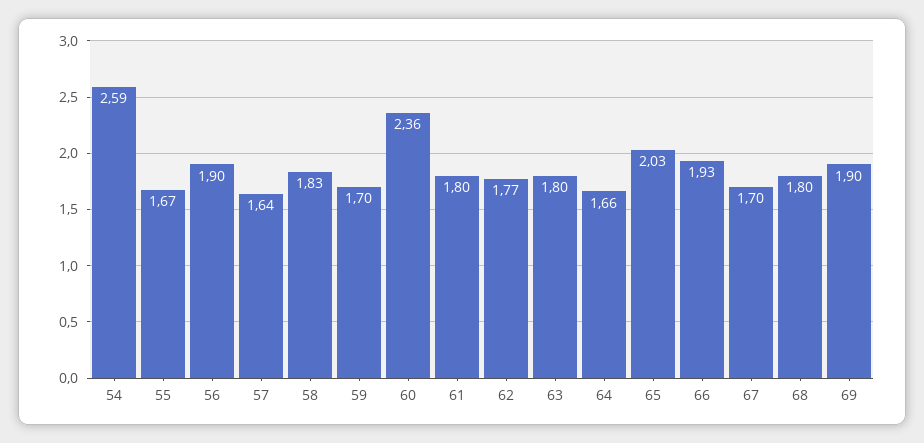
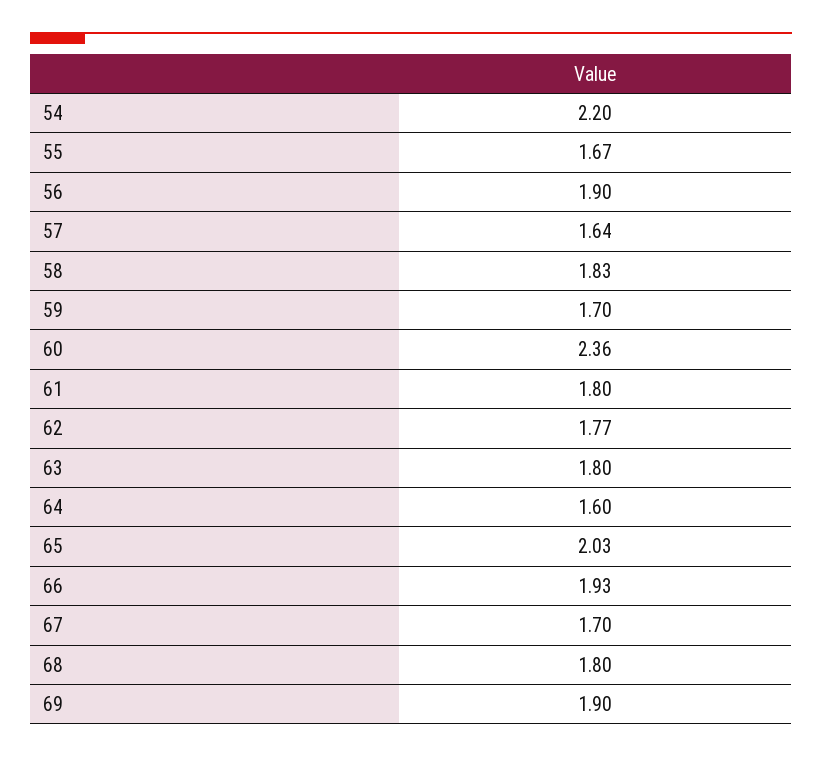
  {
-   "54": 2.59,
+   "54": 2.2,
    "55": 1.67,
    "56": 1.9,
    "57": 1.64,
    "58": 1.83,
    "59": 1.7,
    "60": 2.36,
    "61": 1.8,
    "62": 1.77,
    "63": 1.8,
-   "64": 1.66,
+   "64": 1.6,
    "65": 2.03,
    "66": 1.93,
    "67": 1.7,
    "68": 1.8,
    "69": 1.9
  }

